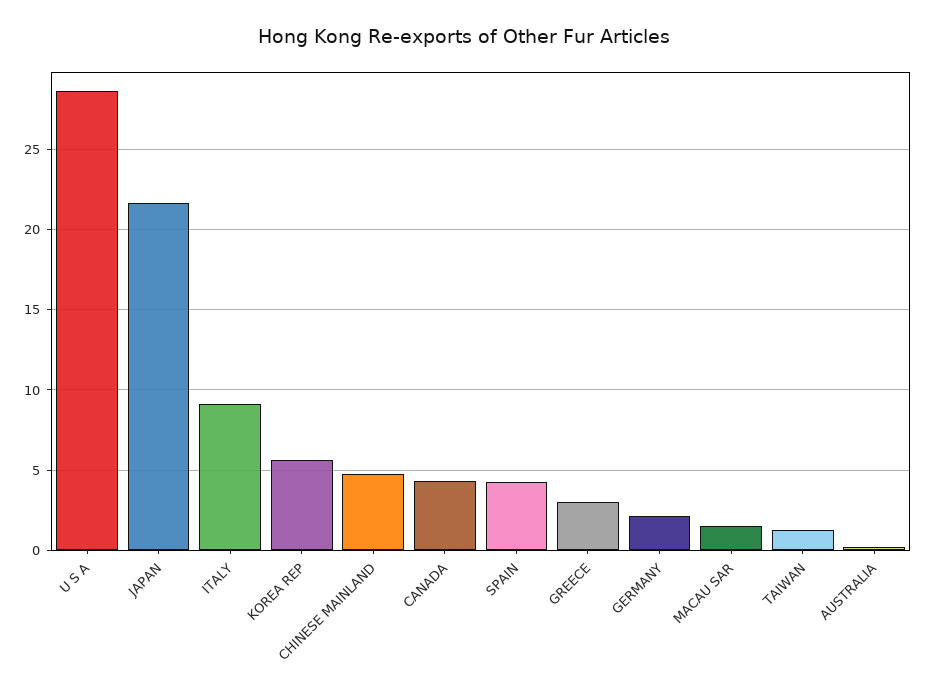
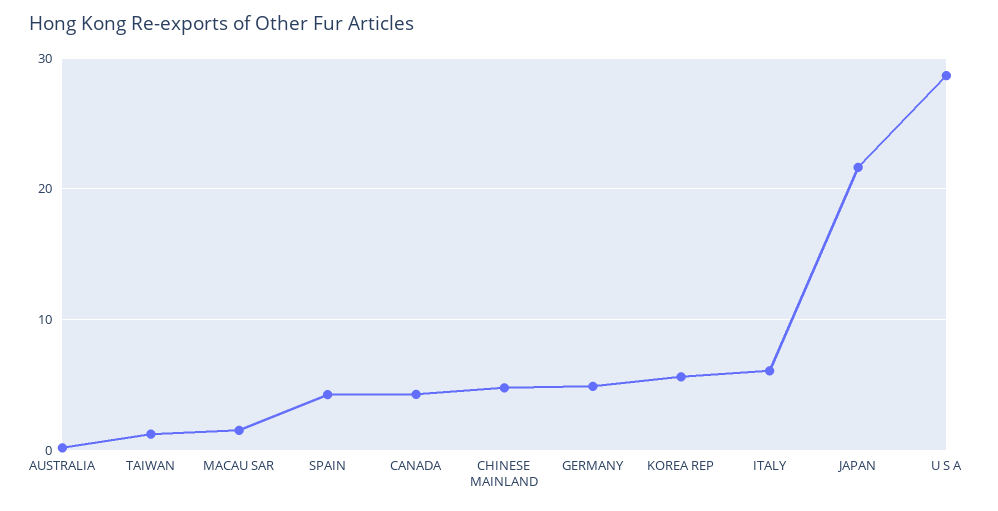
  {
    "U S A": 28.5,
    "JAPAN": 21.5,
-   "ITALY": 9,
+   "ITALY": 6,
    "KOREA REP": 5.5,
    "CHINESE MAINLAND": 5,
    "CANADA": 4.5,
    "SPAIN": 4.5,
-   "GREECE": 3,
-   "GERMANY": 2,
+   "GERMANY": 5,
    "MACAU SAR": 1.5,
    "TAIWAN": 1.5,
    "AUSTRALIA": 0
  }

